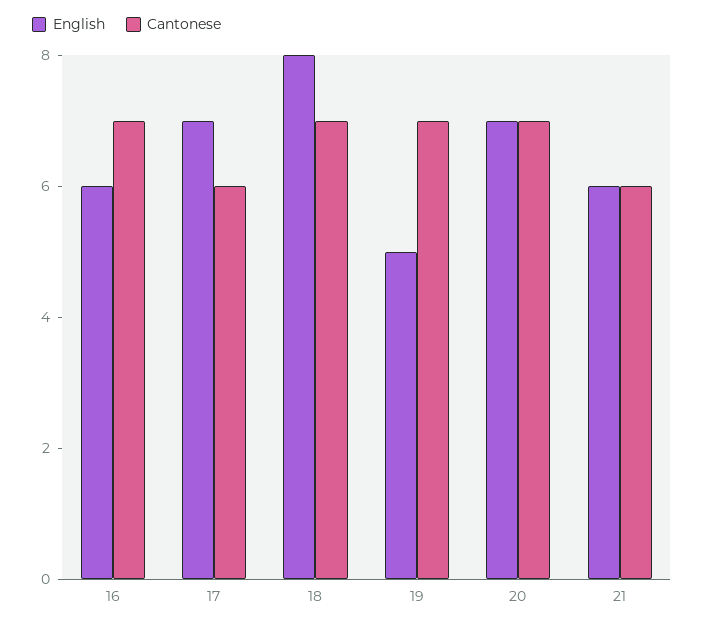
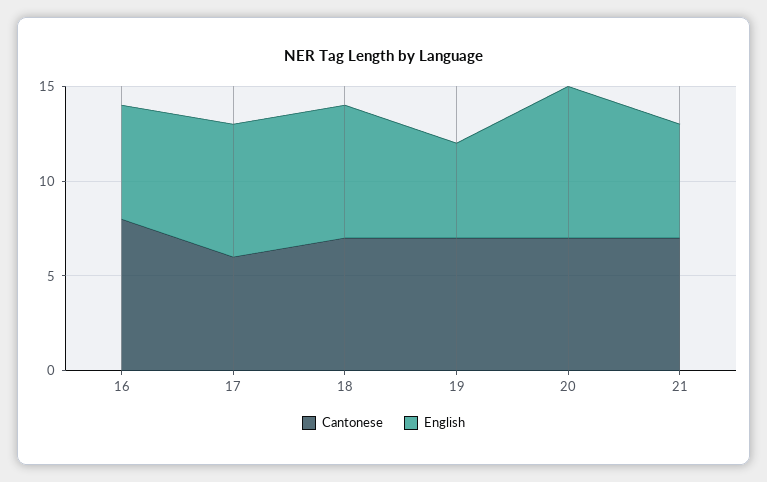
  {
    "English": {
      "16": 6,
      "17": 7,
-     "18": 8,
+     "18": 7,
      "19": 5,
-     "20": 7,
+     "20": 8,
      "21": 6
    },
    "Cantonese": {
-     "16": 7,
+     "16": 8,
      "17": 6,
      "18": 7,
      "19": 7,
      "20": 7,
-     "21": 6
+     "21": 7
    }
  }

